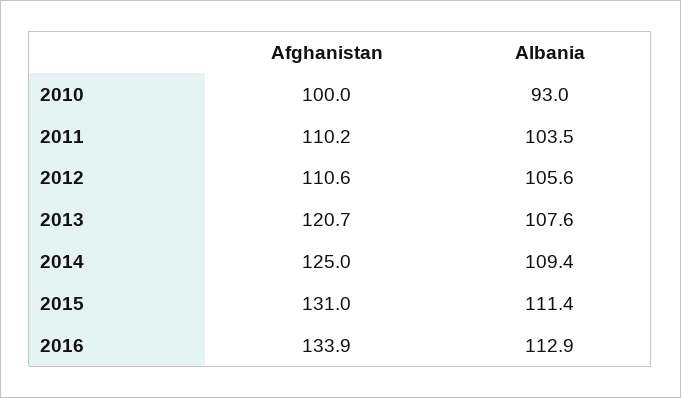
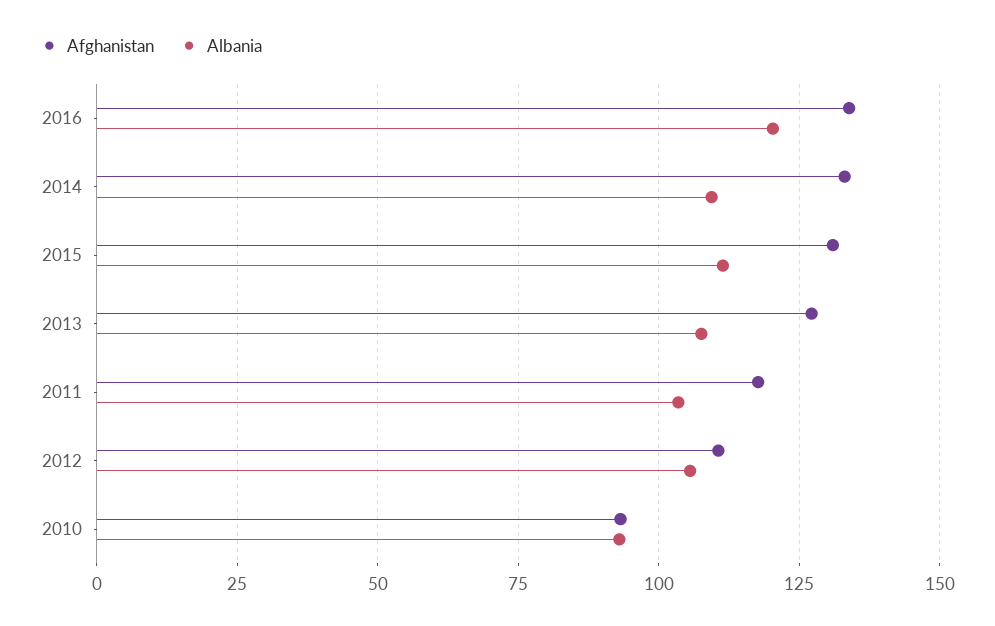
  {
    "Afghanistan": {
-     "2010": 100,
+     "2010": 92.5,
-     "2011": 110.2,
+     "2011": 117.5,
      "2012": 110.6,
-     "2013": 120.7,
+     "2013": 127.5,
-     "2014": 125,
+     "2014": 132.5,
      "2015": 131,
      "2016": 133.9
    },
    "Albania": {
      "2010": 93,
      "2011": 103.5,
      "2012": 105.6,
      "2013": 107.6,
      "2014": 109.4,
      "2015": 111.4,
-     "2016": 112.9
+     "2016": 120
    }
  }

